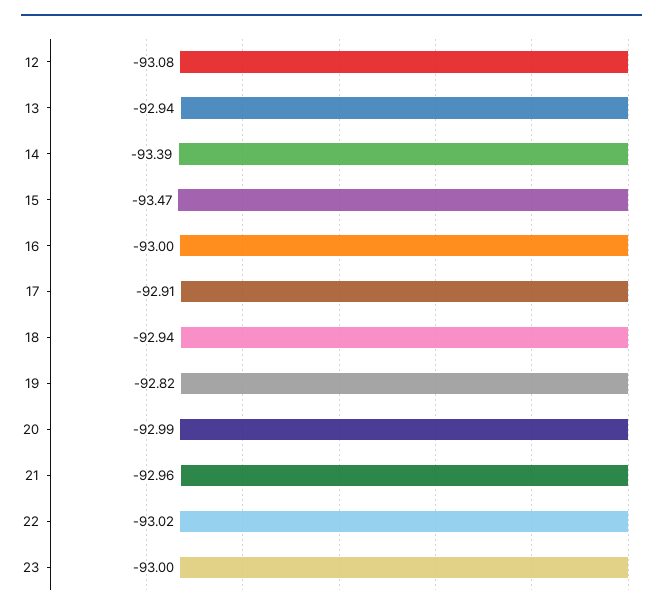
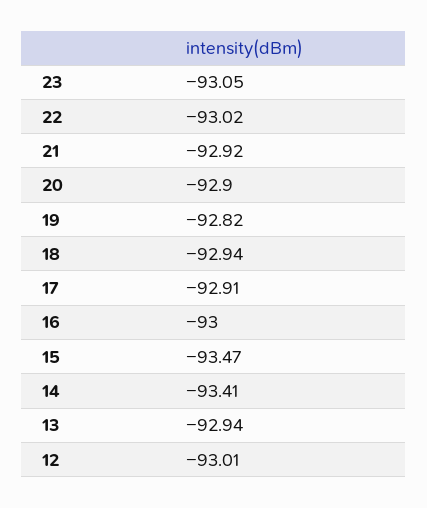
  {
-   "12": -93.08,
+   "12": -93.01,
    "13": -92.94,
-   "14": -93.39,
+   "14": -93.41,
    "15": -93.47,
    "16": -93,
    "17": -92.91,
    "18": -92.94,
    "19": -92.82,
-   "20": -92.99,
+   "20": -92.9,
-   "21": -92.96,
+   "21": -92.92,
    "22": -93.02,
-   "23": -93
+   "23": -93.05
  }

